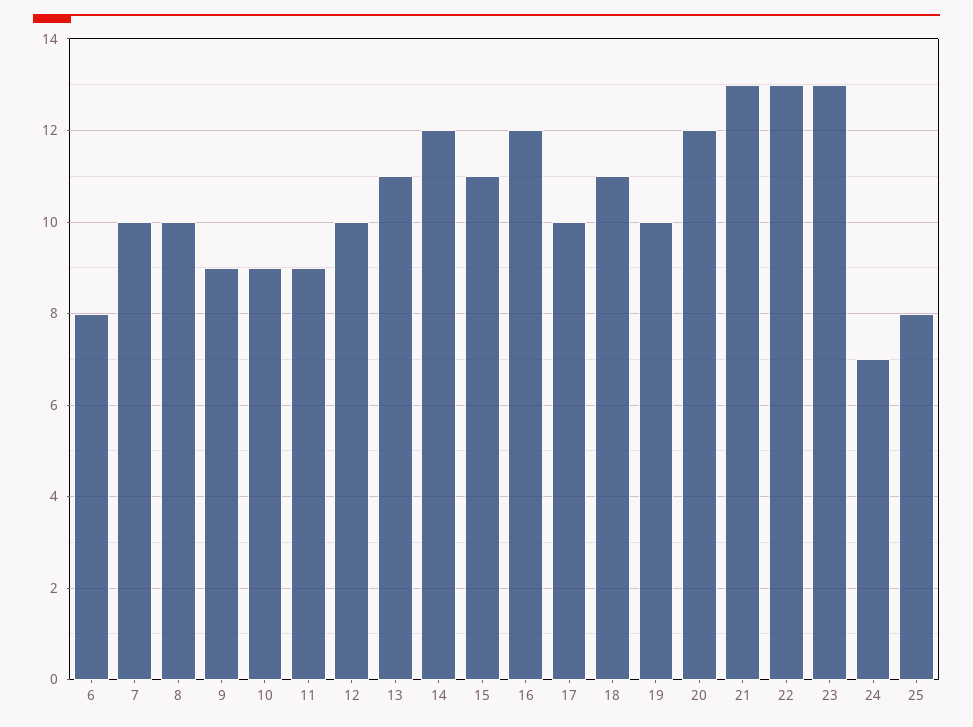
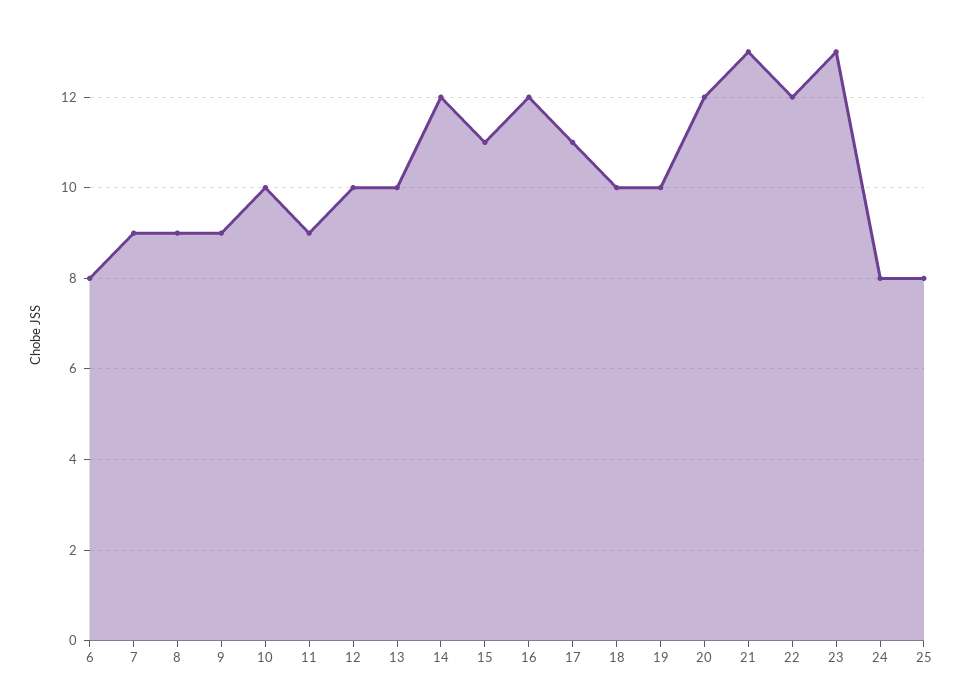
  {
    "6": 8,
-   "7": 10,
+   "7": 9,
-   "8": 10,
+   "8": 9,
    "9": 9,
-   "10": 9,
+   "10": 10,
    "11": 9,
    "12": 10,
-   "13": 11,
+   "13": 10,
    "14": 12,
    "15": 11,
    "16": 12,
-   "17": 10,
+   "17": 11,
-   "18": 11,
+   "18": 10,
    "19": 10,
    "20": 12,
    "21": 13,
-   "22": 13,
+   "22": 12,
    "23": 13,
-   "24": 7,
+   "24": 8,
    "25": 8
  }

